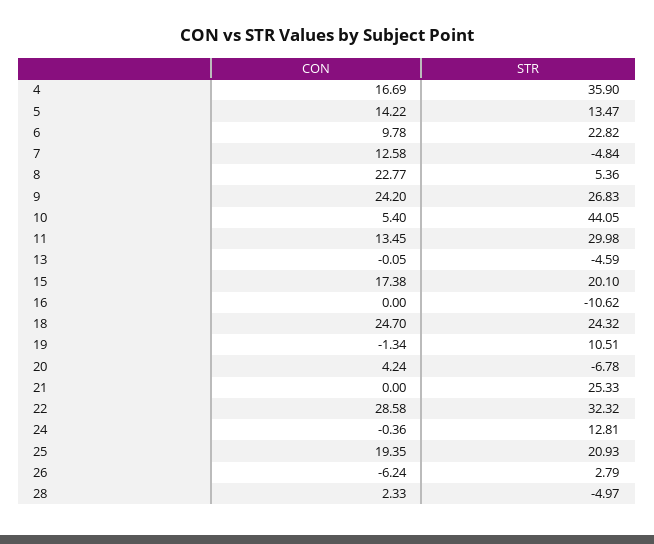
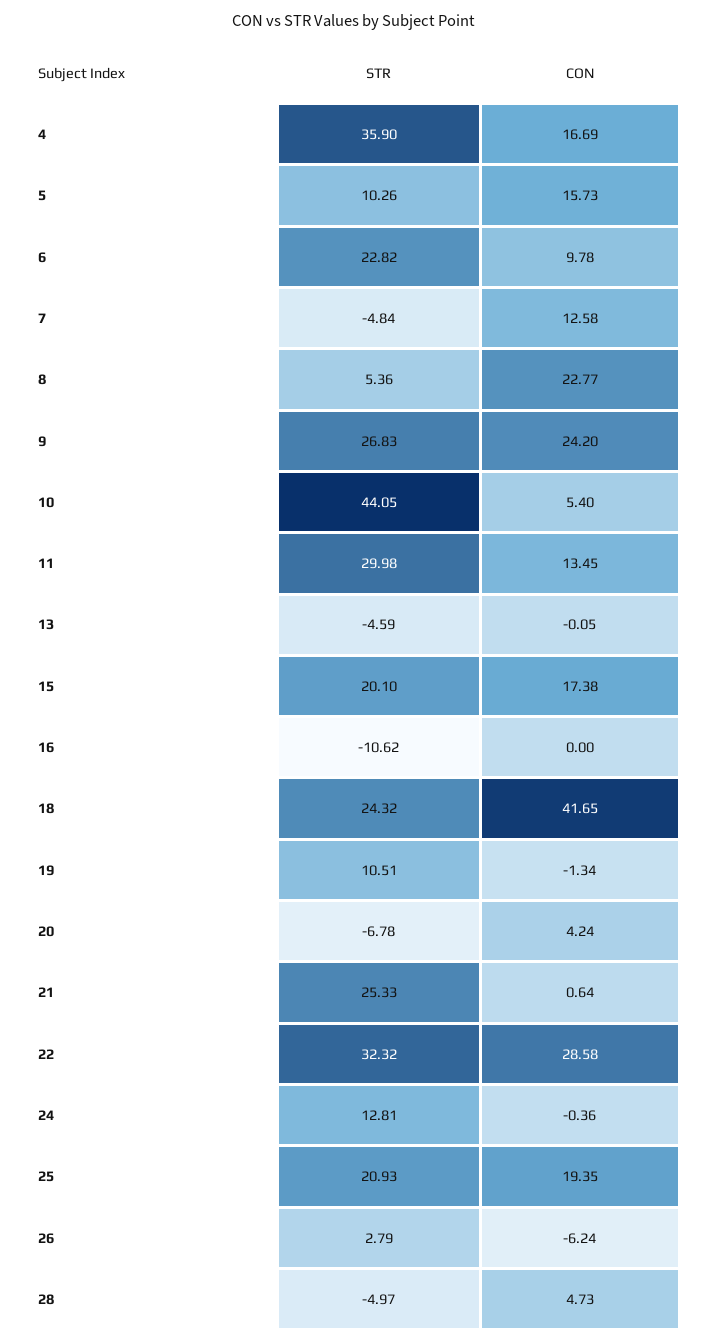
  {
    "CON": {
      "4": 16.69,
-     "5": 14.22,
+     "5": 15.73,
      "6": 9.78,
      "7": 12.58,
      "8": 22.77,
      "9": 24.2,
      "10": 5.4,
      "11": 13.45,
      "13": -0.05,
      "15": 17.38,
      "16": 0,
-     "18": 24.7,
+     "18": 41.65,
      "19": -1.34,
      "20": 4.24,
-     "21": 0,
+     "21": 0.64,
      "22": 28.58,
      "24": -0.36,
      "25": 19.35,
      "26": -6.24,
-     "28": 2.33
+     "28": 4.73
    },
    "STR": {
      "4": 35.9,
-     "5": 13.47,
+     "5": 10.26,
      "6": 22.82,
      "7": -4.84,
      "8": 5.36,
      "9": 26.83,
      "10": 44.05,
      "11": 29.98,
      "13": -4.59,
      "15": 20.1,
      "16": -10.62,
      "18": 24.32,
      "19": 10.51,
      "20": -6.78,
      "21": 25.33,
      "22": 32.32,
      "24": 12.81,
      "25": 20.93,
      "26": 2.79,
      "28": -4.97
    }
  }

